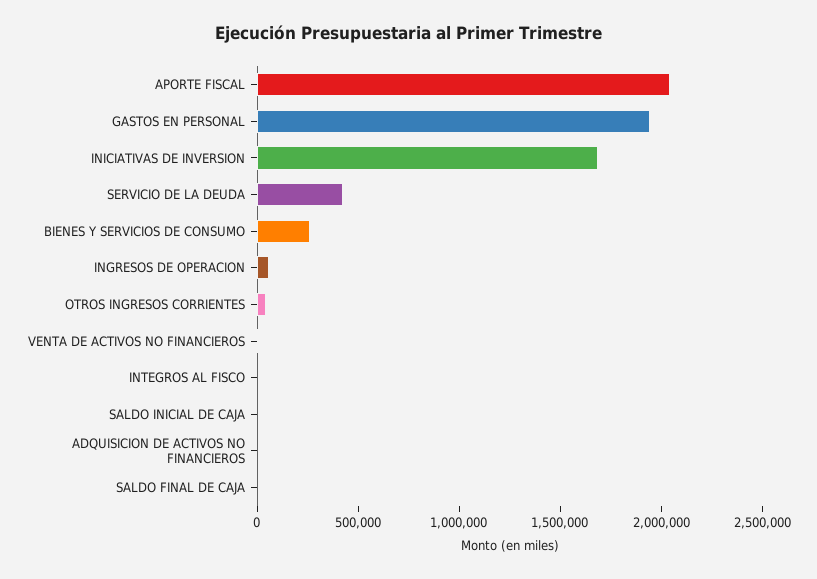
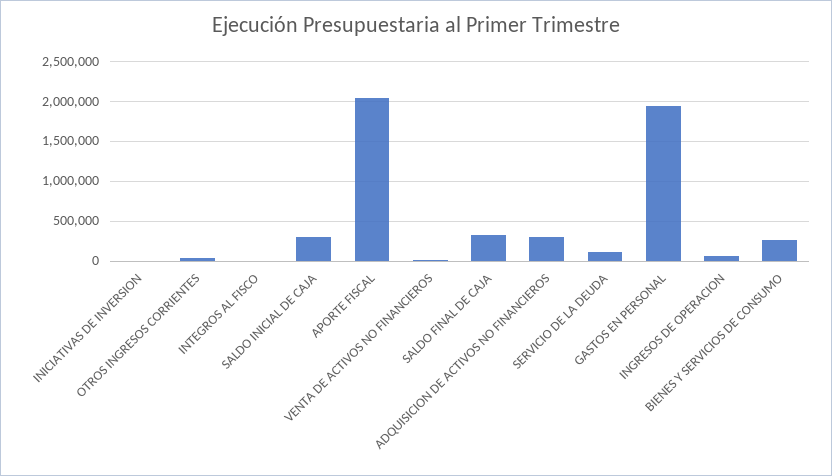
  {
    "APORTE FISCAL": 2000000,
    "GASTOS EN PERSONAL": 1900000,
-   "INICIATIVAS DE INVERSION": 1700000,
+   "INICIATIVAS DE INVERSION": 0,
-   "SERVICIO DE LA DEUDA": 400000,
+   "SERVICIO DE LA DEUDA": 100000,
    "BIENES Y SERVICIOS DE CONSUMO": 300000,
    "INGRESOS DE OPERACION": 100000,
    "OTROS INGRESOS CORRIENTES": 0,
    "VENTA DE ACTIVOS NO FINANCIEROS": 0,
    "INTEGROS AL FISCO": 0,
-   "SALDO INICIAL DE CAJA": 0,
+   "SALDO INICIAL DE CAJA": 300000,
-   "ADQUISICION DE ACTIVOS NO FINANCIEROS": 0,
+   "ADQUISICION DE ACTIVOS NO FINANCIEROS": 300000,
-   "SALDO FINAL DE CAJA": 0
+   "SALDO FINAL DE CAJA": 300000
  }

